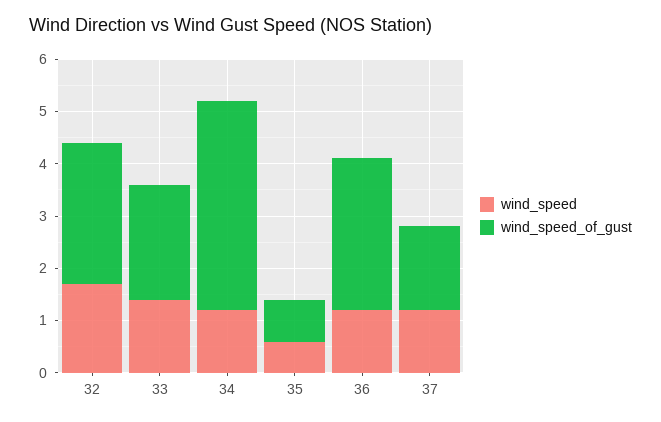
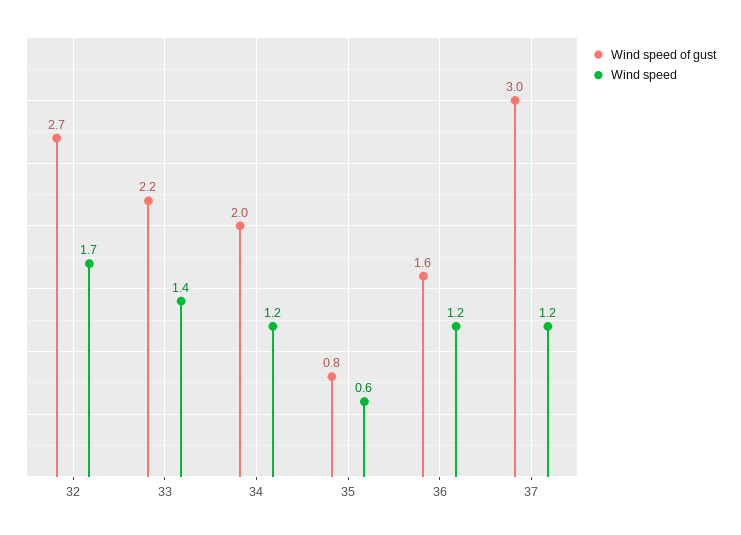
  {
    "wind_speed": {
      "32": 1.7,
      "33": 1.4,
      "34": 1.2,
      "35": 0.6,
      "36": 1.2,
      "37": 1.2
    },
    "wind_speed_of_gust": {
      "32": 2.7,
      "33": 2.2,
-     "34": 4,
+     "34": 2,
      "35": 0.8,
-     "36": 3,
+     "36": 1.6,
-     "37": 1.5
+     "37": 3
    }
  }

